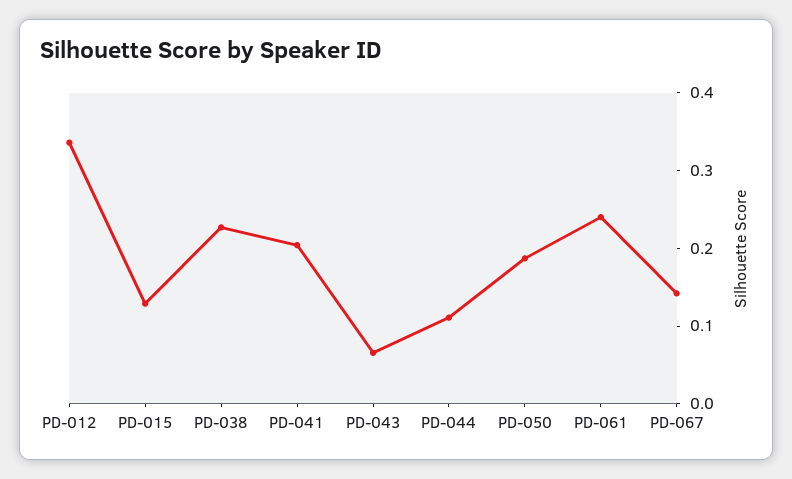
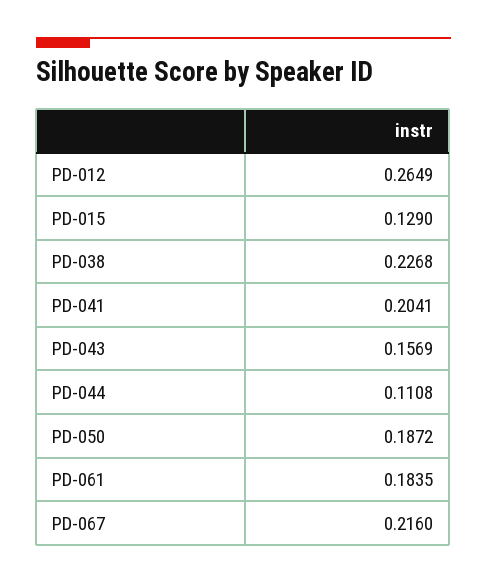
  {
-   "PD-012": 0.34,
+   "PD-012": 0.2649,
    "PD-015": 0.129,
    "PD-038": 0.2268,
    "PD-041": 0.2041,
-   "PD-043": 0.06,
+   "PD-043": 0.1569,
    "PD-044": 0.1108,
    "PD-050": 0.1872,
-   "PD-061": 0.24,
+   "PD-061": 0.1835,
-   "PD-067": 0.14
+   "PD-067": 0.216
  }

